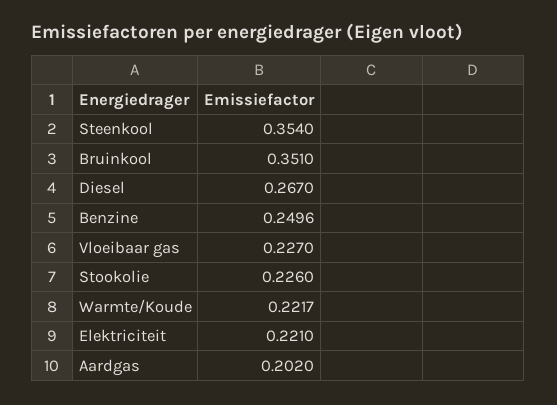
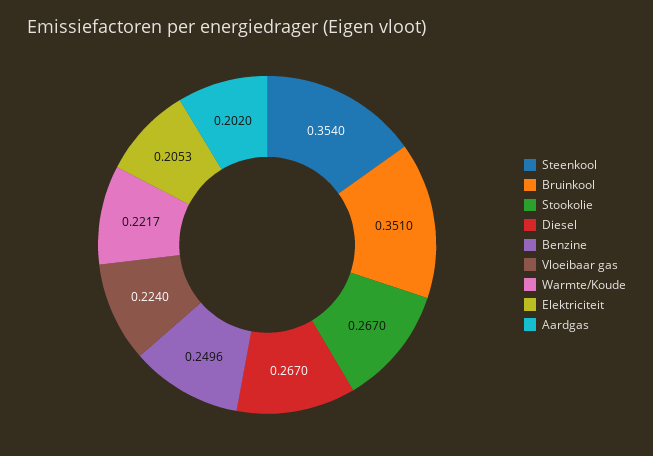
  {
    "Steenkool": 0.354,
    "Bruinkool": 0.351,
    "Diesel": 0.267,
    "Benzine": 0.2496,
-   "Vloeibaar gas": 0.227,
+   "Vloeibaar gas": 0.224,
-   "Stookolie": 0.226,
+   "Stookolie": 0.267,
    "Warmte/Koude": 0.2217,
-   "Elektriciteit": 0.221,
+   "Elektriciteit": 0.2053,
    "Aardgas": 0.202
  }

